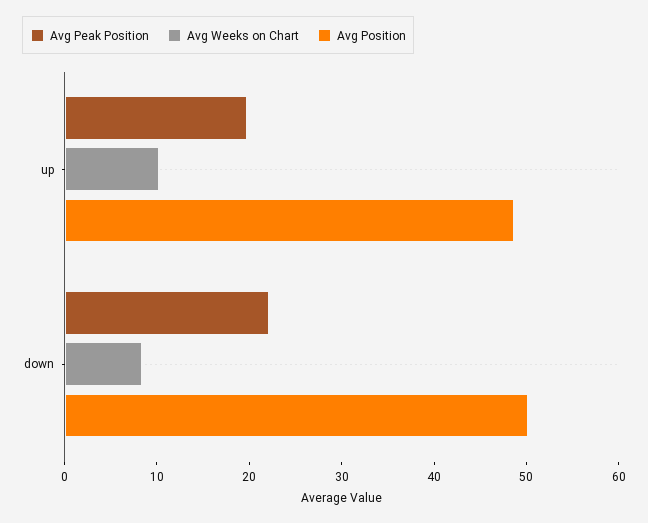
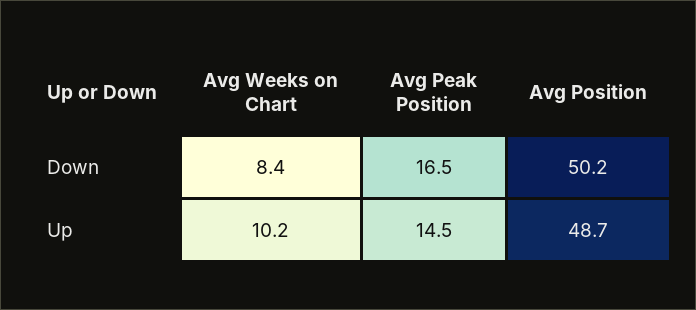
  {
    "Avg Peak Position": {
-     "up": 20,
+     "up": 14.5,
-     "down": 22
+     "down": 16.5
    },
    "Avg Weeks on Chart": {
      "up": 10.2,
      "down": 8.4
    },
    "Avg Position": {
      "up": 48.7,
      "down": 50.2
    }
  }

